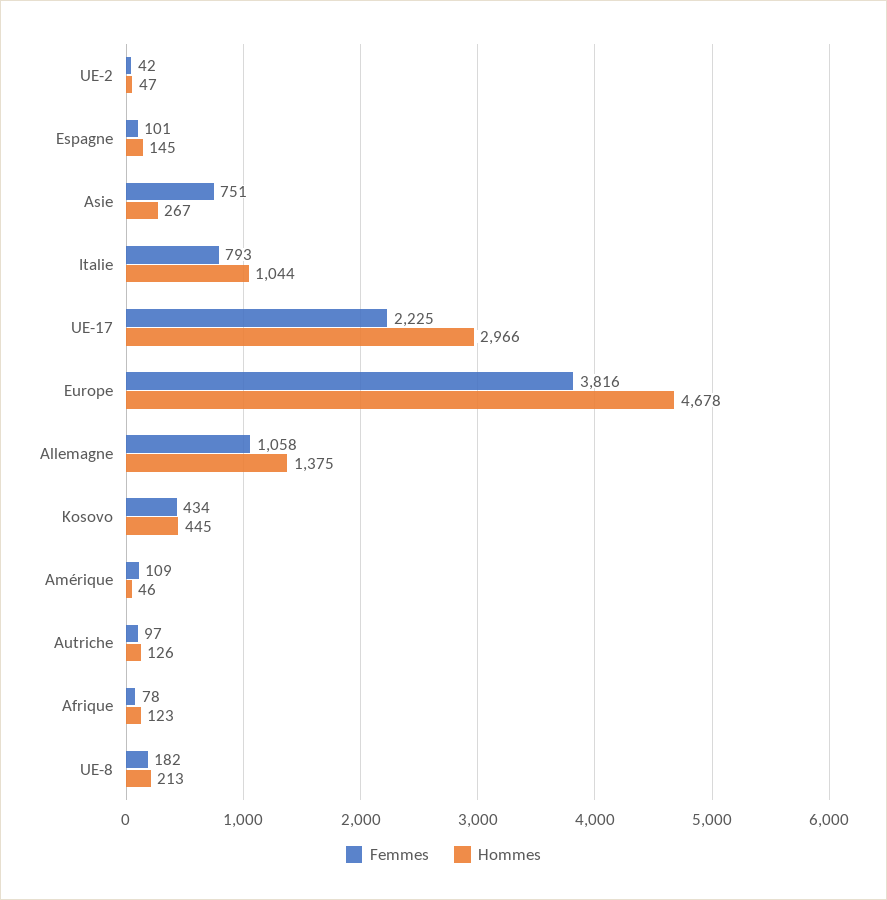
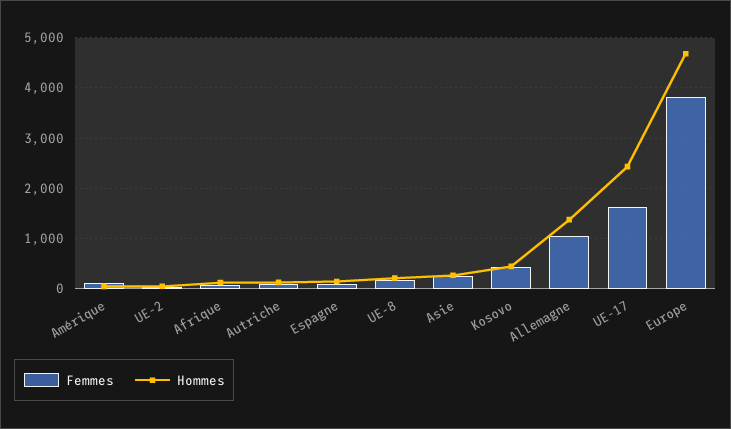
  {
    "Femmes": {
      "UE-2": 42,
      "Espagne": 101,
-     "Asie": 751,
+     "Asie": 200,
-     "Italie": 793,
-     "UE-17": 2225,
+     "UE-17": 1600,
      "Europe": 3816,
      "Allemagne": 1058,
      "Kosovo": 434,
      "Amérique": 109,
      "Autriche": 97,
      "Afrique": 78,
      "UE-8": 182
    },
    "Hommes": {
      "UE-2": 47,
      "Espagne": 145,
      "Asie": 267,
-     "Italie": 1044,
-     "UE-17": 2966,
+     "UE-17": 2400,
      "Europe": 4678,
      "Allemagne": 1375,
      "Kosovo": 445,
      "Amérique": 46,
      "Autriche": 126,
      "Afrique": 123,
      "UE-8": 213
    }
  }

